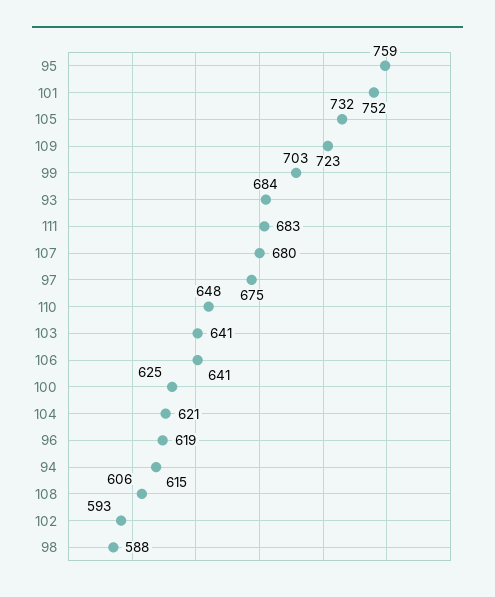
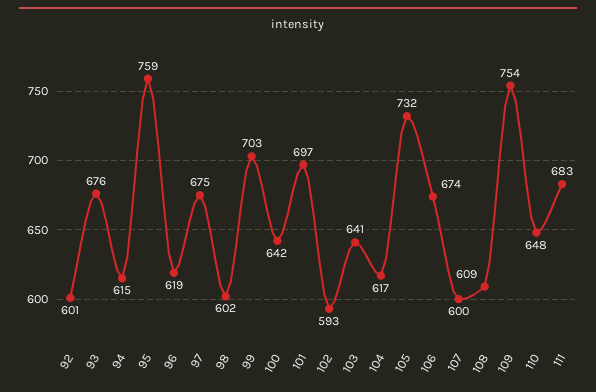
  {
    "95": 759,
-   "101": 752,
+   "101": 697,
    "105": 732,
-   "109": 723,
+   "109": 754,
    "99": 703,
-   "93": 684,
+   "93": 676,
    "111": 683,
-   "107": 680,
+   "107": 600,
    "97": 675,
    "110": 648,
    "103": 641,
-   "106": 641,
+   "106": 674,
-   "100": 625,
+   "100": 642,
-   "104": 621,
+   "104": 617,
    "96": 619,
    "94": 615,
-   "108": 606,
+   "108": 609,
    "102": 593,
-   "98": 588
+   "98": 602,
+   "92": 601
  }

